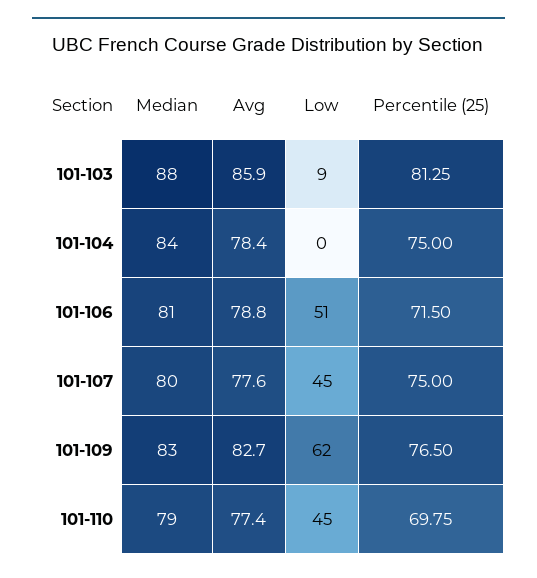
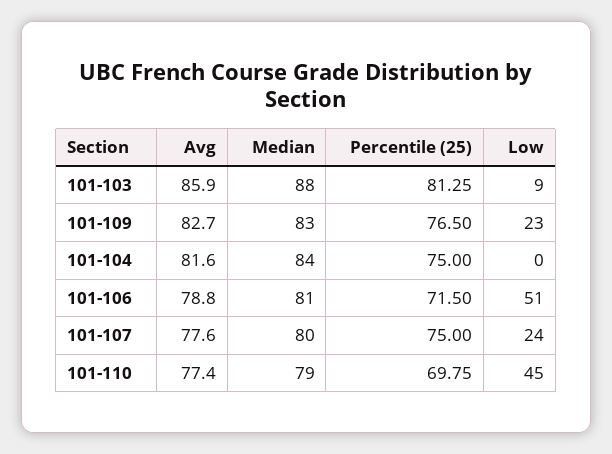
  {
    "Median": {
      "101-103": 88,
      "101-104": 84,
      "101-106": 81,
      "101-107": 80,
      "101-109": 83,
      "101-110": 79
    },
    "Avg": {
      "101-103": 85.9,
-     "101-104": 78.4,
+     "101-104": 81.6,
      "101-106": 78.8,
      "101-107": 77.6,
      "101-109": 82.7,
      "101-110": 77.4
    },
    "Low": {
      "101-103": 9,
      "101-104": 0,
      "101-106": 51,
-     "101-107": 45,
+     "101-107": 24,
-     "101-109": 62,
+     "101-109": 23,
      "101-110": 45
    },
    "Percentile (25)": {
      "101-103": 81.25,
      "101-104": 75,
      "101-106": 71.5,
      "101-107": 75,
      "101-109": 76.5,
      "101-110": 69.75
    }
  }

